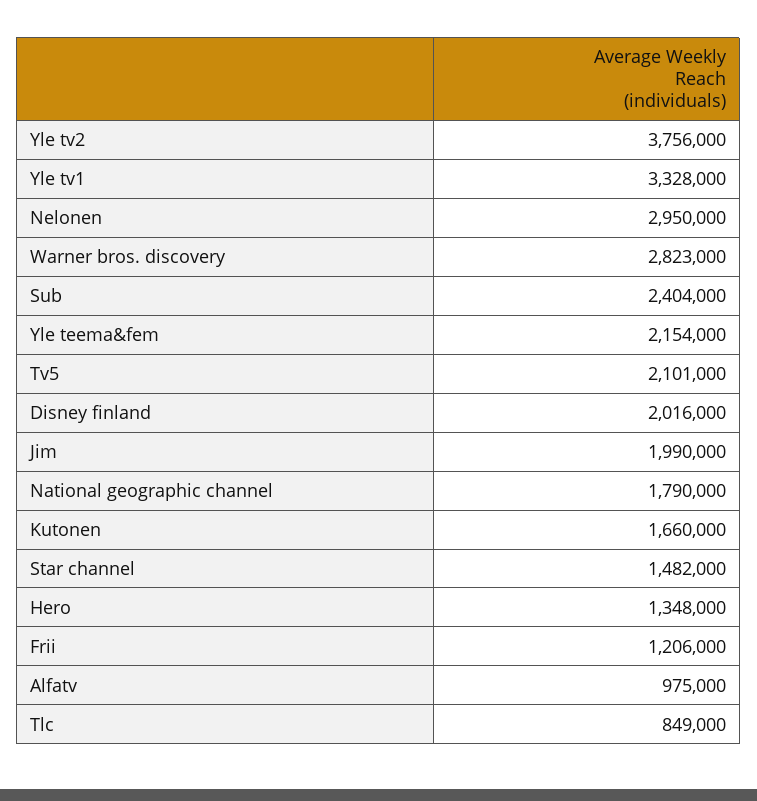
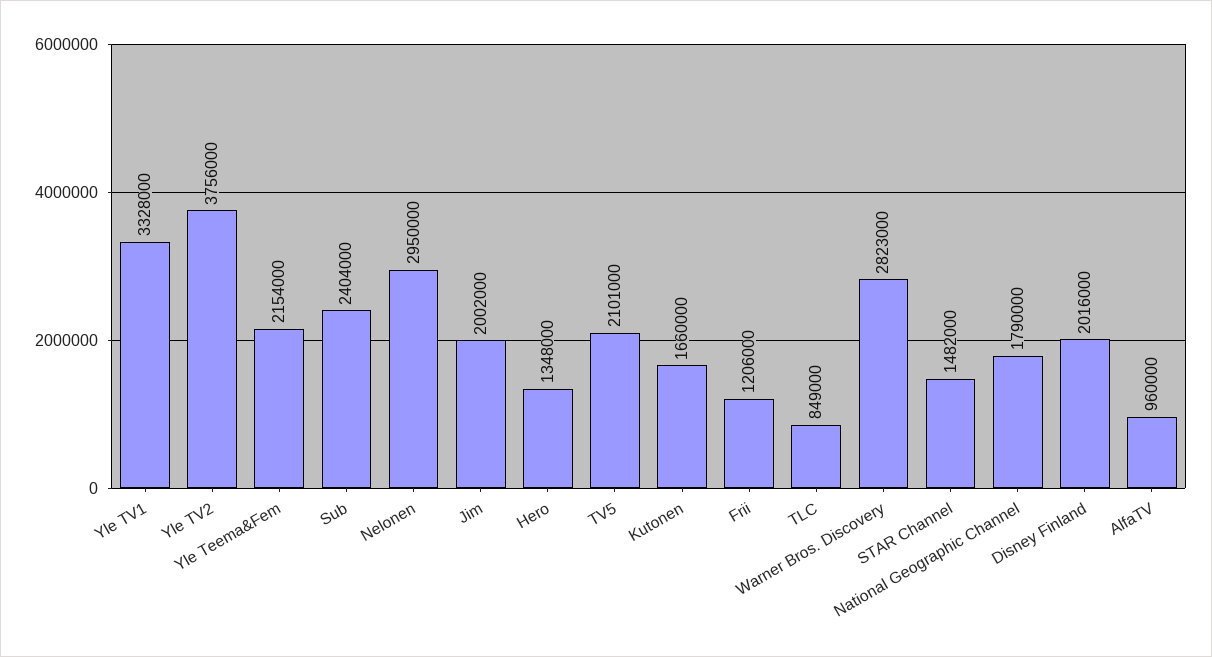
  {
    "Yle tv2": 3756000,
    "Yle tv1": 3328000,
    "Nelonen": 2950000,
    "Warner bros. discovery": 2823000,
    "Sub": 2404000,
    "Yle teema&fem": 2154000,
    "Tv5": 2101000,
    "Disney finland": 2016000,
-   "Jim": 1990000,
+   "Jim": 2002000,
    "National geographic channel": 1790000,
    "Kutonen": 1660000,
    "Star channel": 1482000,
    "Hero": 1348000,
    "Frii": 1206000,
-   "Alfatv": 975000,
+   "Alfatv": 960000,
    "Tlc": 849000
  }

